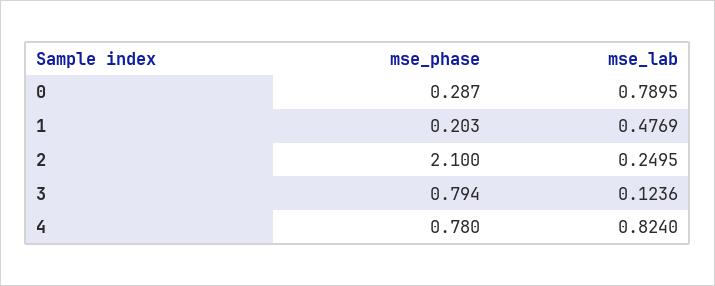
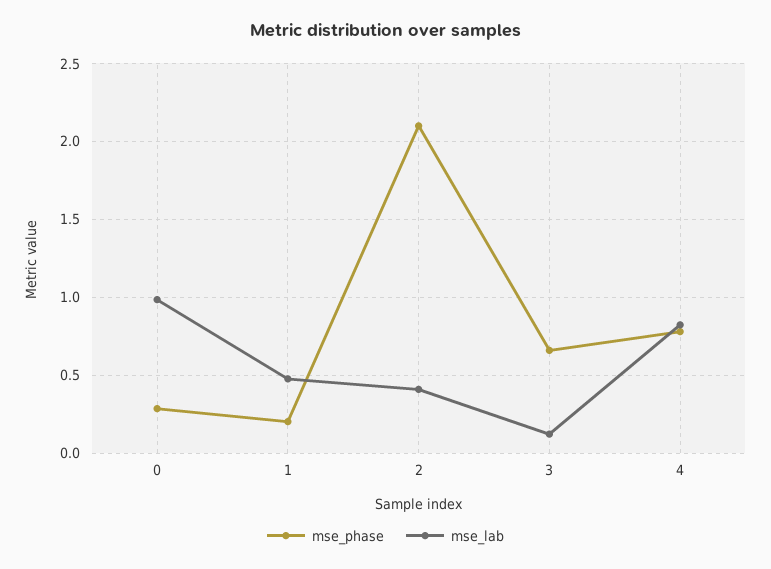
  {
    "mse_phase": {
      "0": 0.287,
      "1": 0.203,
      "2": 2.1,
-     "3": 0.794,
+     "3": 0.65,
      "4": 0.78
    },
    "mse_lab": {
-     "0": 0.7895,
+     "0": 1,
      "1": 0.4769,
-     "2": 0.2495,
+     "2": 0.4,
      "3": 0.1236,
      "4": 0.824
    }
  }

